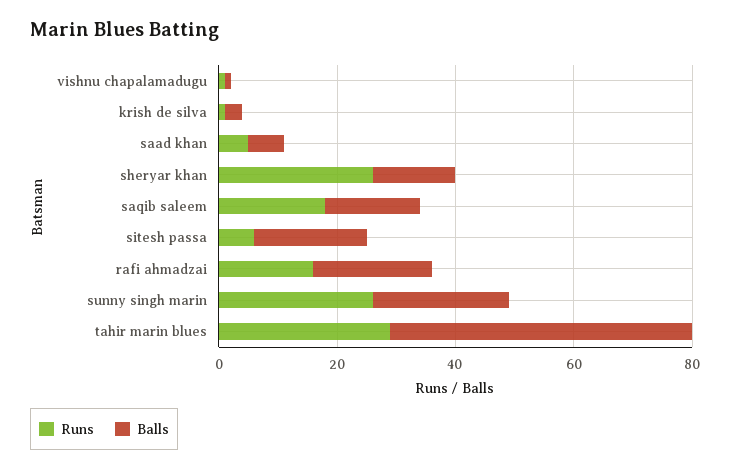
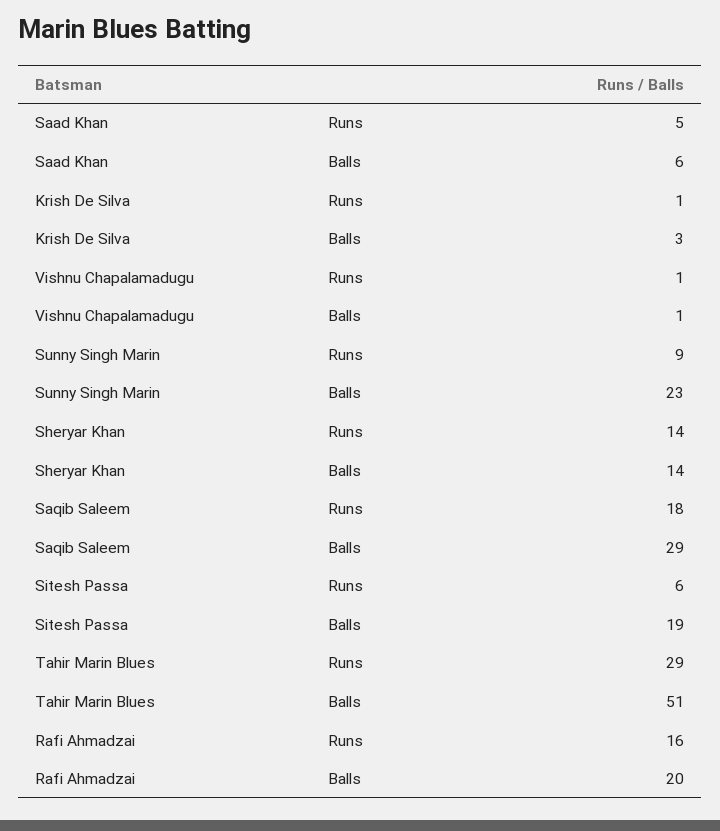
  {
    "Runs": {
      "vishnu chapalamadugu": 1,
      "krish de silva": 1,
      "saad khan": 5,
-     "sheryar khan": 25,
+     "sheryar khan": 14,
      "saqib saleem": 18,
      "sitesh passa": 6,
      "rafi ahmadzai": 16,
-     "sunny singh marin": 25,
+     "sunny singh marin": 9,
      "tahir marin blues": 29
    },
    "Balls": {
      "vishnu chapalamadugu": 1,
      "krish de silva": 3,
      "saad khan": 6,
      "sheryar khan": 14,
-     "saqib saleem": 15,
+     "saqib saleem": 29,
      "sitesh passa": 19,
      "rafi ahmadzai": 20,
      "sunny singh marin": 23,
      "tahir marin blues": 51
    }
  }

